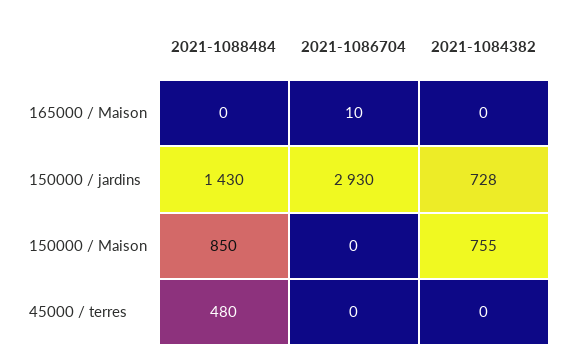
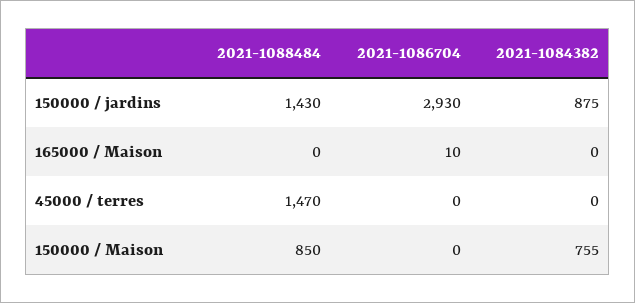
  {
    "2021-1088484": {
      "165000 / Maison": 0,
      "150000 / jardins": 1430,
      "150000 / Maison": 850,
-     "45000 / terres": 480
+     "45000 / terres": 1470
    },
    "2021-1086704": {
      "165000 / Maison": 10,
      "150000 / jardins": 2930,
      "150000 / Maison": 0,
      "45000 / terres": 0
    },
    "2021-1084382": {
      "165000 / Maison": 0,
-     "150000 / jardins": 728,
+     "150000 / jardins": 875,
      "150000 / Maison": 755,
      "45000 / terres": 0
    }
  }

